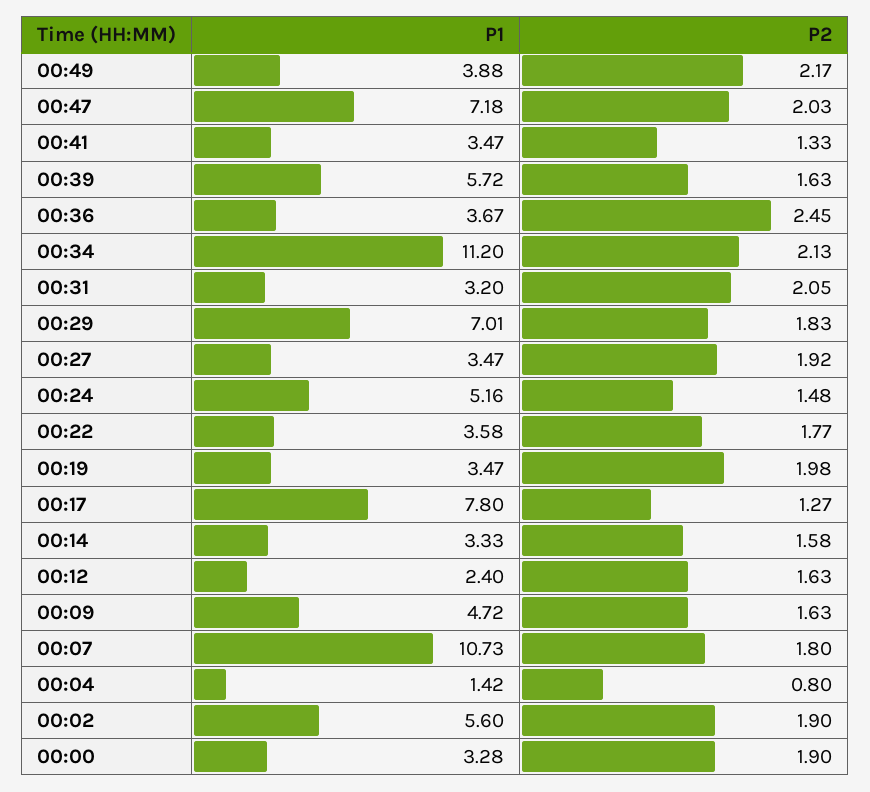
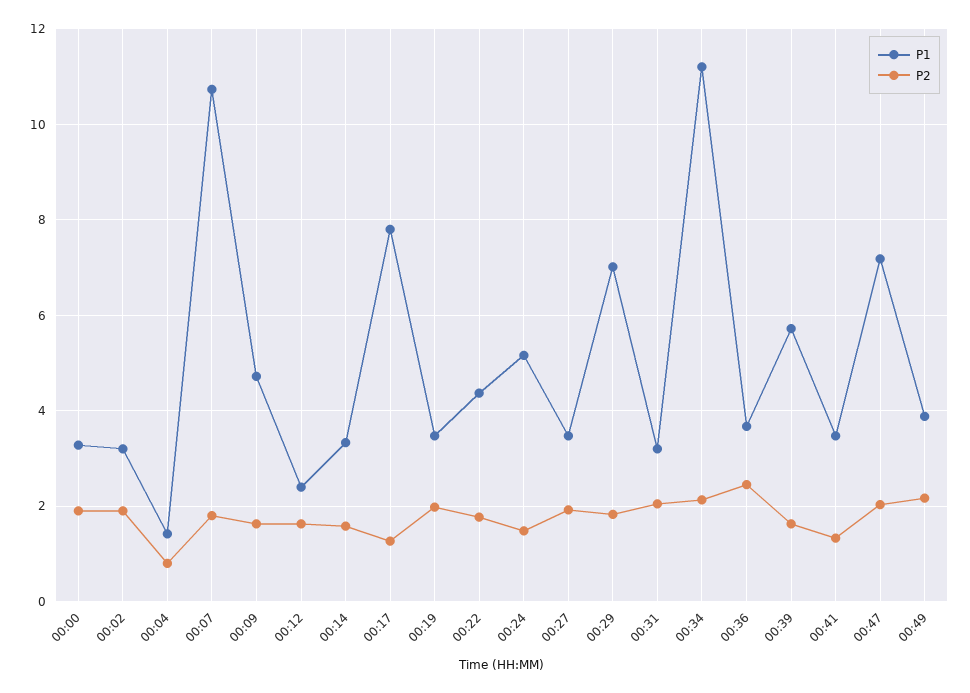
  {
    "P1": {
      "00:49": 3.88,
      "00:47": 7.18,
      "00:41": 3.47,
      "00:39": 5.72,
      "00:36": 3.67,
      "00:34": 11.2,
      "00:31": 3.2,
      "00:29": 7.01,
      "00:27": 3.47,
      "00:24": 5.16,
-     "00:22": 3.58,
+     "00:22": 4.4,
      "00:19": 3.47,
      "00:17": 7.8,
      "00:14": 3.33,
      "00:12": 2.4,
      "00:09": 4.72,
      "00:07": 10.73,
      "00:04": 1.42,
-     "00:02": 5.6,
+     "00:02": 3.2,
      "00:00": 3.28
    },
    "P2": {
      "00:49": 2.17,
      "00:47": 2.03,
      "00:41": 1.33,
      "00:39": 1.63,
      "00:36": 2.45,
      "00:34": 2.13,
      "00:31": 2.05,
      "00:29": 1.83,
      "00:27": 1.92,
      "00:24": 1.48,
      "00:22": 1.77,
      "00:19": 1.98,
      "00:17": 1.27,
      "00:14": 1.58,
      "00:12": 1.63,
      "00:09": 1.63,
      "00:07": 1.8,
      "00:04": 0.8,
      "00:02": 1.9,
      "00:00": 1.9
    }
  }

